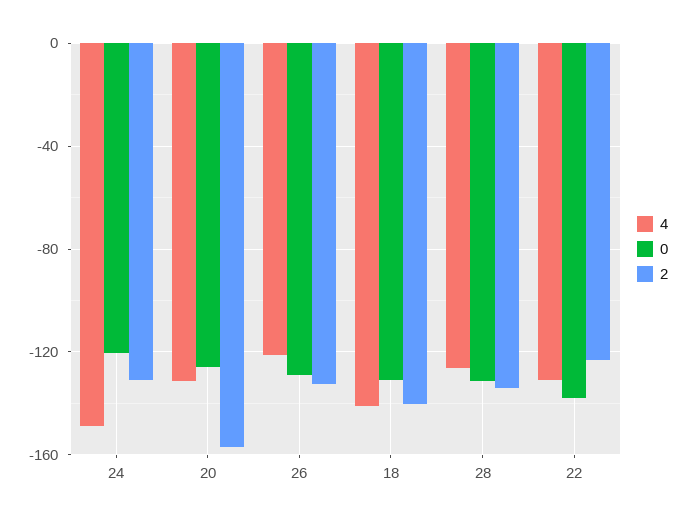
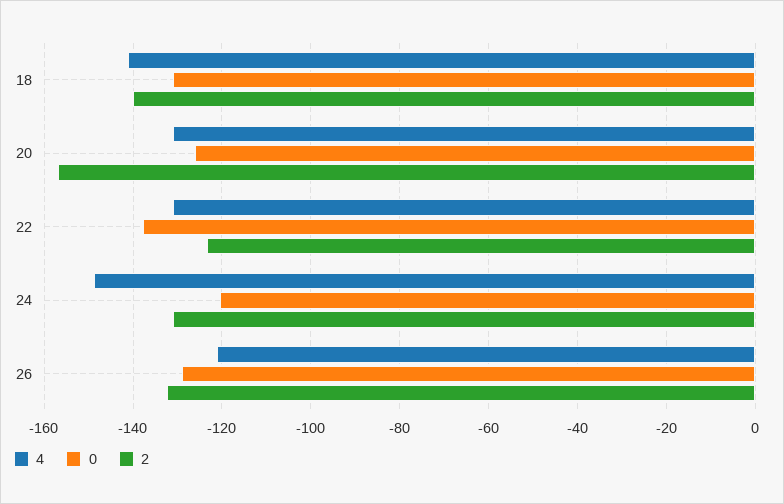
  {
    "4": {
      "24": -148,
      "20": -132,
      "26": -122,
      "18": -142,
-     "28": -125,
      "22": -130
    },
    "0": {
      "24": -120,
      "20": -126,
      "26": -128,
      "18": -130,
-     "28": -130,
      "22": -138
    },
    "2": {
      "24": -132,
      "20": -156,
      "26": -132,
      "18": -140,
-     "28": -135,
      "22": -124
    }
  }

